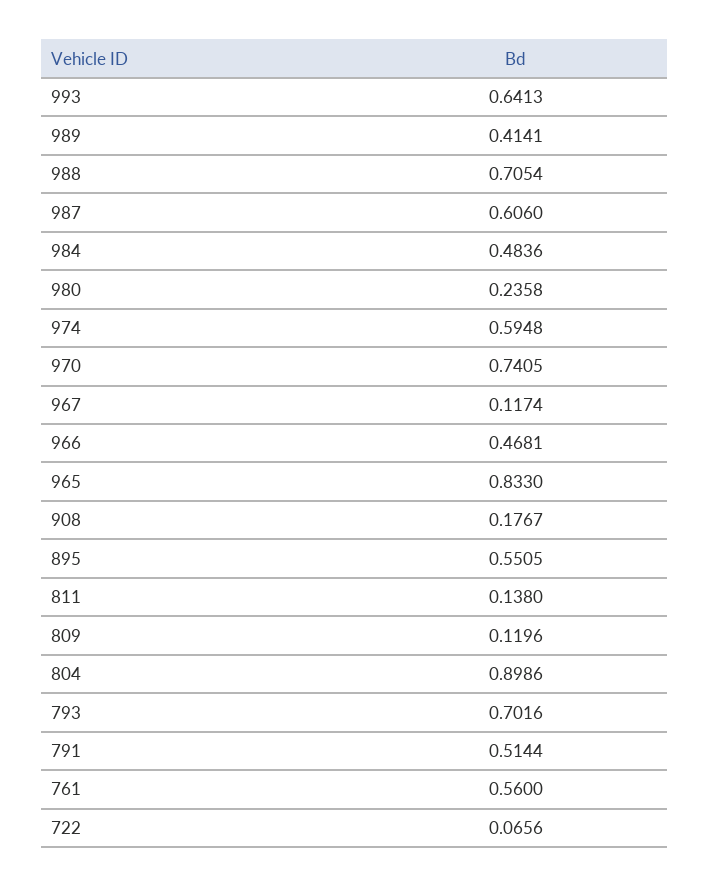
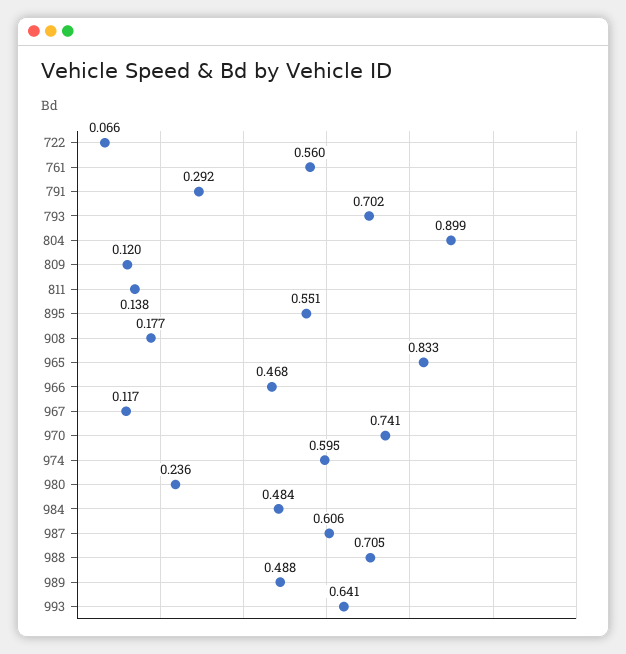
  {
    "993": 0.6413,
-   "989": 0.4141,
+   "989": 0.488,
    "988": 0.7054,
    "987": 0.606,
    "984": 0.4836,
    "980": 0.2358,
    "974": 0.5948,
    "970": 0.7405,
    "967": 0.1174,
    "966": 0.4681,
    "965": 0.833,
    "908": 0.1767,
    "895": 0.5505,
    "811": 0.138,
    "809": 0.1196,
    "804": 0.8986,
    "793": 0.7016,
-   "791": 0.5144,
+   "791": 0.292,
    "761": 0.56,
    "722": 0.0656
  }

